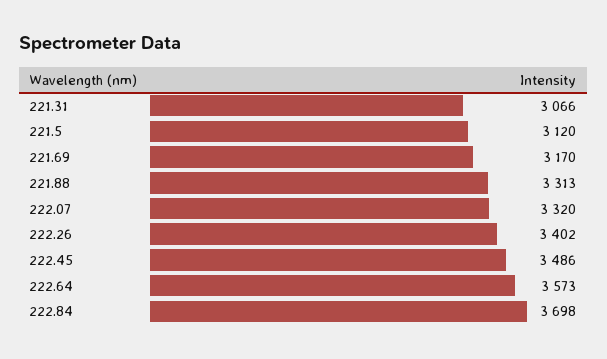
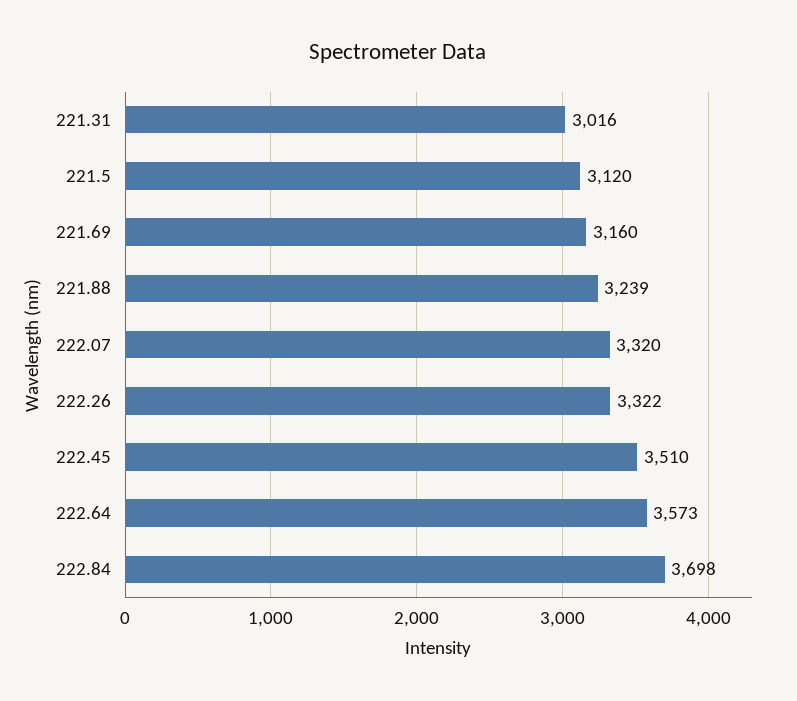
  {
-   "221.31": 3066,
+   "221.31": 3016,
    "221.5": 3120,
-   "221.69": 3170,
+   "221.69": 3160,
-   "221.88": 3313,
+   "221.88": 3239,
    "222.07": 3320,
-   "222.26": 3402,
+   "222.26": 3322,
-   "222.45": 3486,
+   "222.45": 3510,
    "222.64": 3573,
    "222.84": 3698
  }

